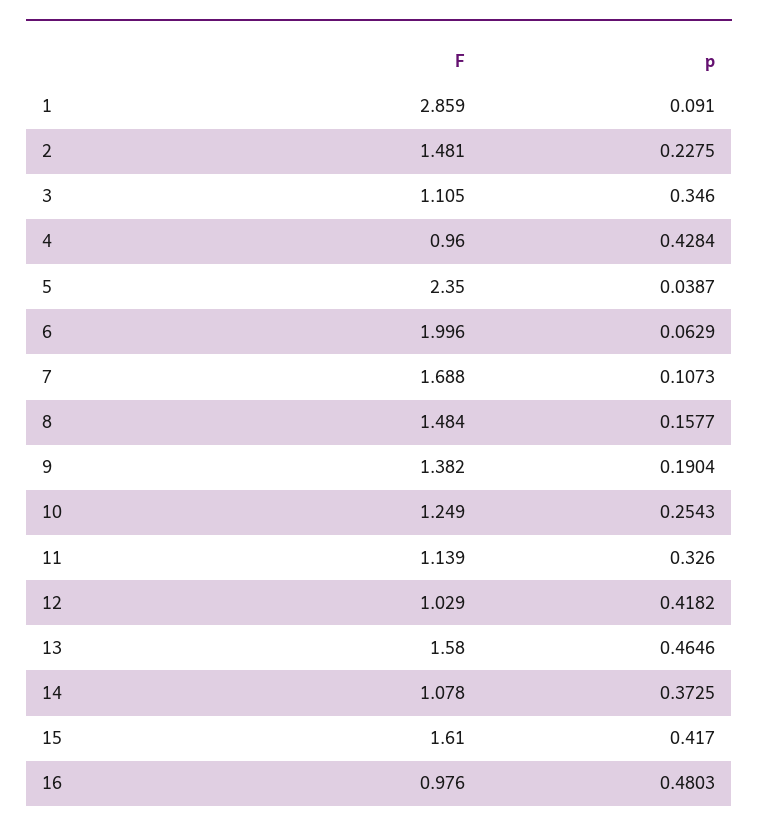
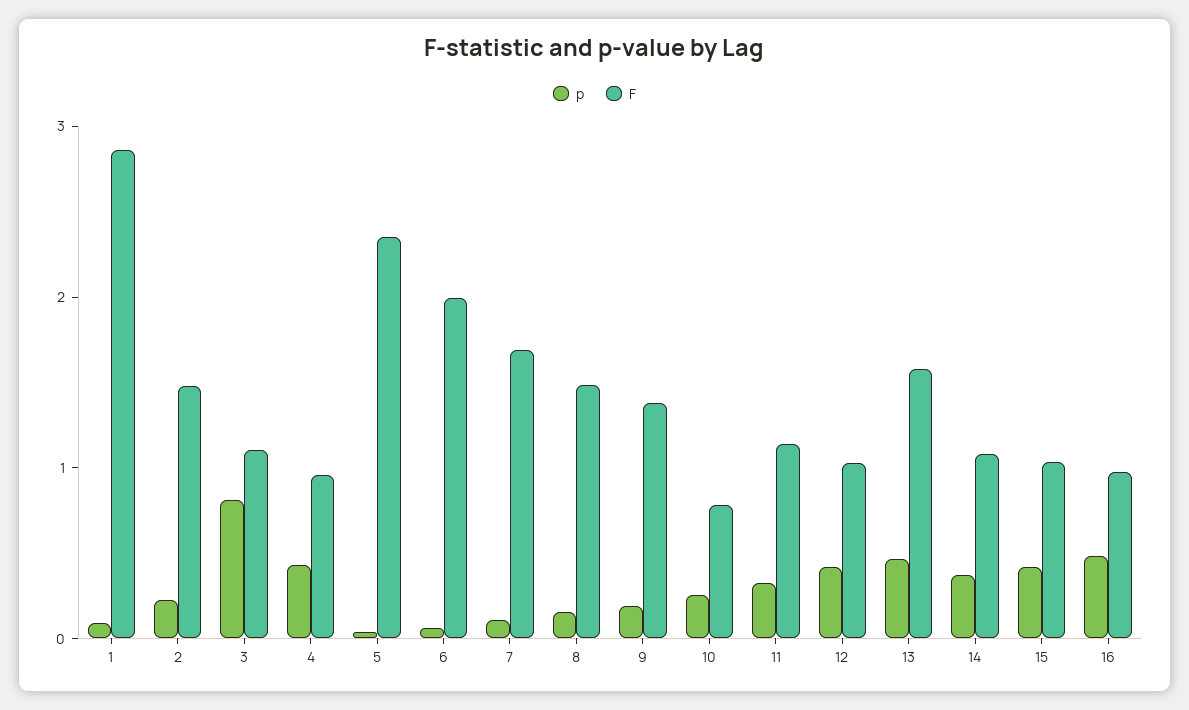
  {
    "F": {
      "1": 2.859,
      "2": 1.481,
      "3": 1.105,
      "4": 0.96,
      "5": 2.35,
      "6": 1.996,
      "7": 1.688,
      "8": 1.484,
      "9": 1.382,
-     "10": 1.249,
+     "10": 0.8,
      "11": 1.139,
      "12": 1.029,
      "13": 1.58,
      "14": 1.078,
-     "15": 1.61,
+     "15": 1,
      "16": 0.976
    },
    "p": {
      "1": 0.091,
      "2": 0.2275,
-     "3": 0.346,
+     "3": 0.8,
      "4": 0.4284,
      "5": 0.0387,
      "6": 0.0629,
      "7": 0.1073,
      "8": 0.1577,
      "9": 0.1904,
      "10": 0.2543,
      "11": 0.326,
      "12": 0.4182,
      "13": 0.4646,
      "14": 0.3725,
      "15": 0.417,
      "16": 0.4803
    }
  }

